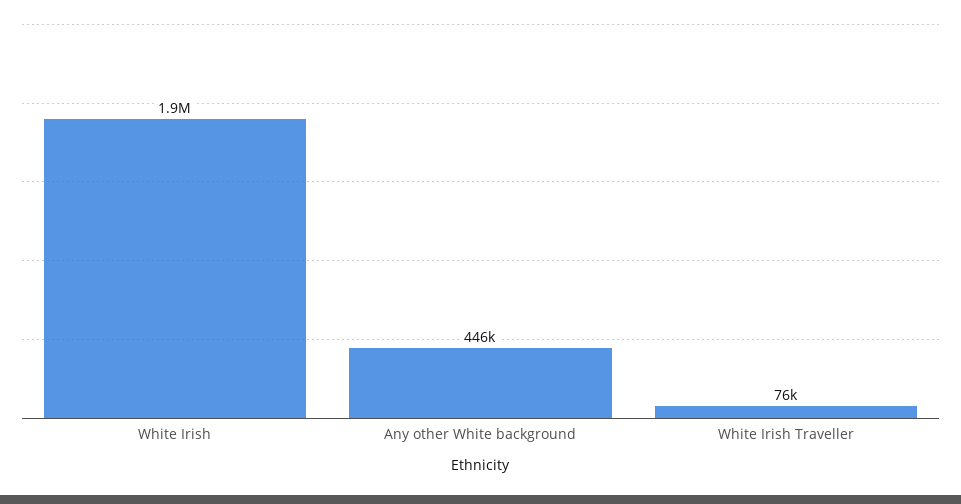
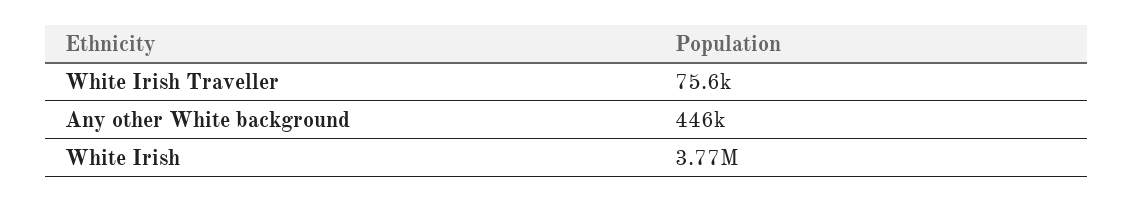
  {
-   "White Irish": 1900000,
+   "White Irish": 3770000,
    "Any other White background": 446000,
    "White Irish Traveller": 75600
  }

